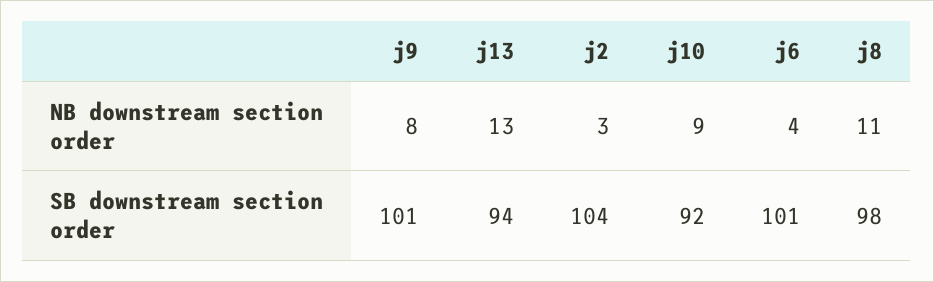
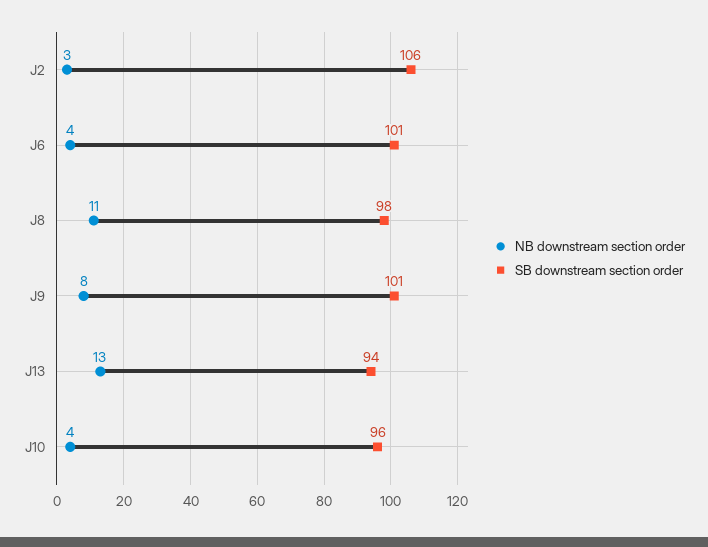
  {
    "NB downstream section order": {
      "j9": 8,
      "j13": 13,
      "j2": 3,
-     "j10": 9,
+     "j10": 4,
      "j6": 4,
      "j8": 11
    },
    "SB downstream section order": {
      "j9": 101,
      "j13": 94,
-     "j2": 104,
+     "j2": 106,
-     "j10": 92,
+     "j10": 96,
      "j6": 101,
      "j8": 98
    }
  }

